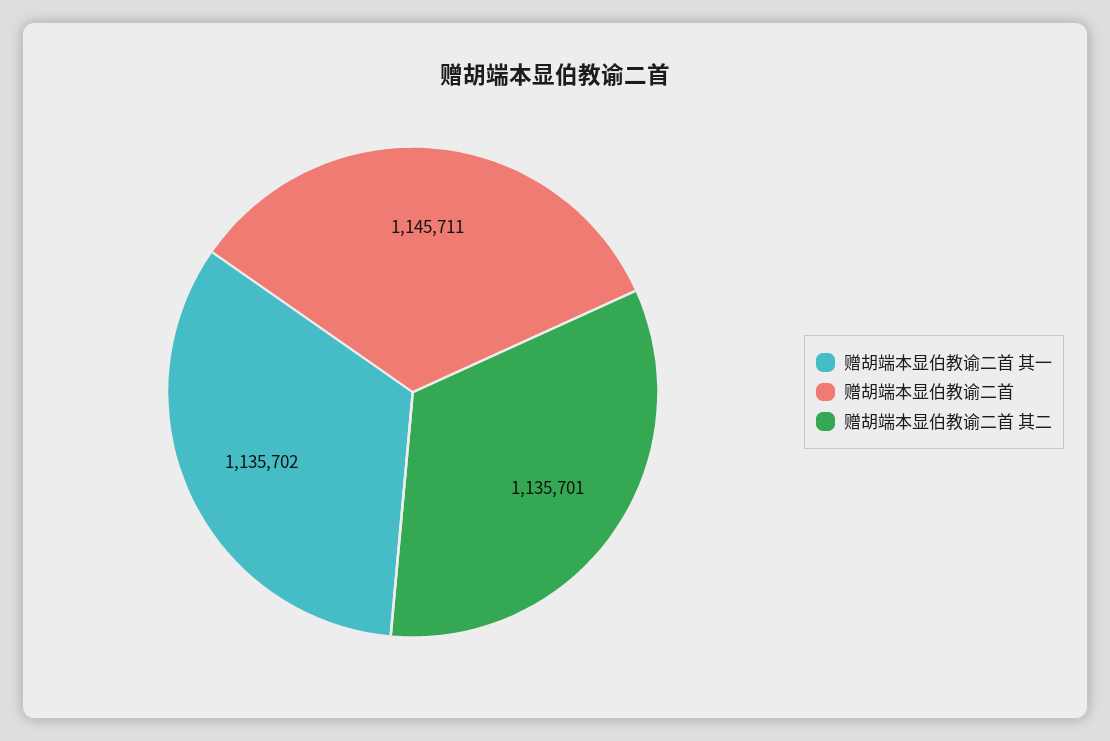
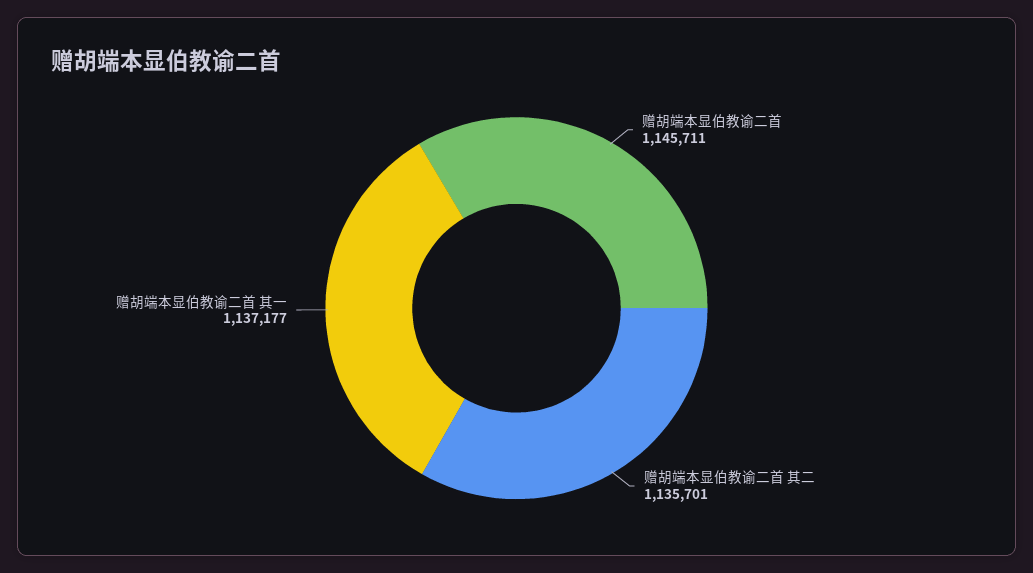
  {
-   "赠胡端本显伯教谕二首 其一": 1135702,
+   "赠胡端本显伯教谕二首 其一": 1137177,
    "赠胡端本显伯教谕二首": 1145711,
    "赠胡端本显伯教谕二首 其二": 1135701
  }

